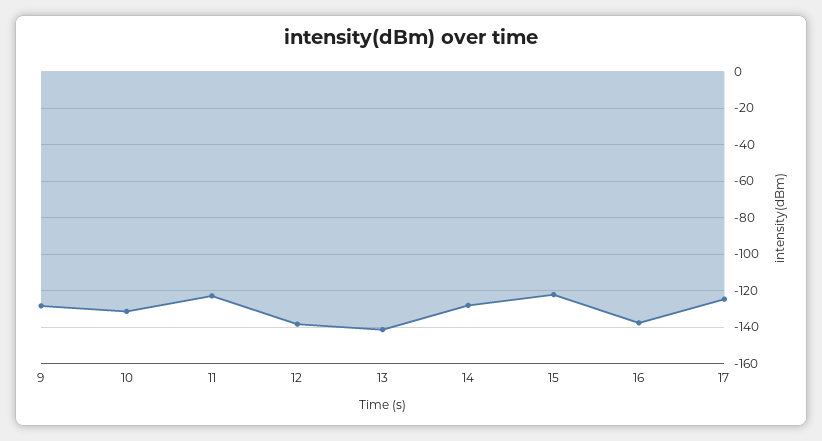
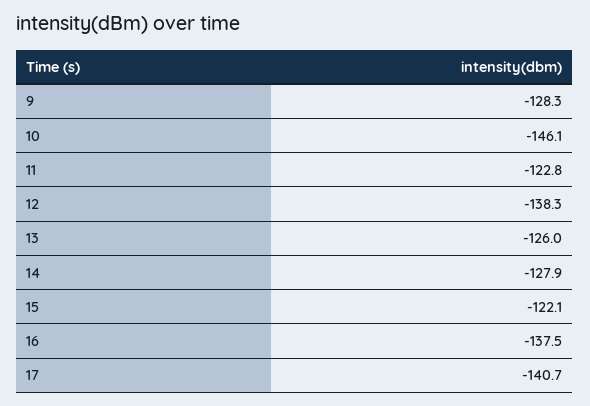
  {
    "9": -128.3,
-   "10": -130,
+   "10": -146.1,
    "11": -122.8,
    "12": -138.3,
-   "13": -140,
+   "13": -126,
    "14": -127.9,
    "15": -122.1,
    "16": -137.5,
-   "17": -125
+   "17": -140.7
  }

